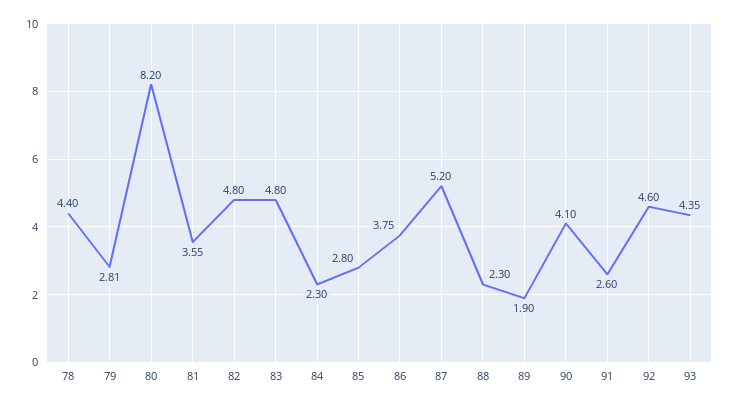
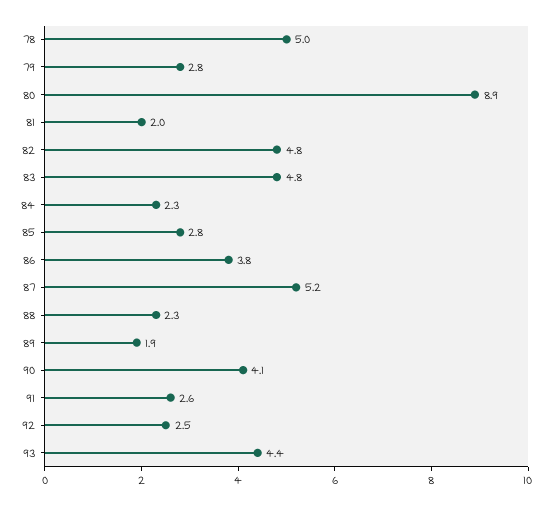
  {
-   "78": 4.4,
+   "78": 5,
    "79": 2.81,
-   "80": 8.2,
+   "80": 8.9,
-   "81": 3.55,
+   "81": 2,
    "82": 4.8,
    "83": 4.8,
    "84": 2.3,
    "85": 2.8,
    "86": 3.75,
    "87": 5.2,
    "88": 2.3,
    "89": 1.9,
    "90": 4.1,
    "91": 2.6,
-   "92": 4.6,
+   "92": 2.5,
    "93": 4.35
  }

